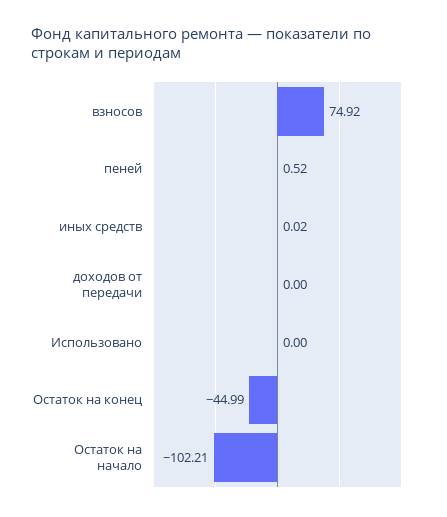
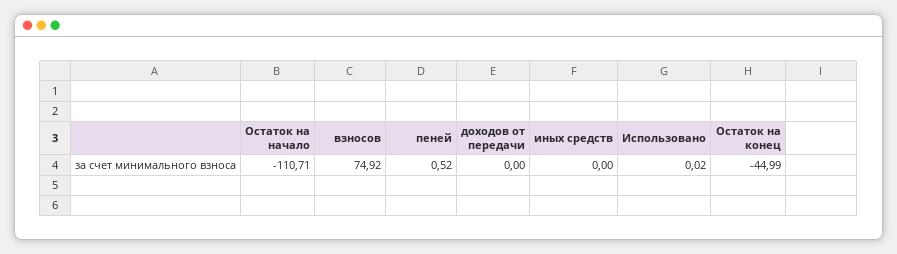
  {
    "взносов": 74.92,
    "пеней": 0.52,
-   "иных средств": 0.02,
+   "иных средств": 0,
    "доходов от передачи": 0,
-   "Использовано": 0,
+   "Использовано": 0.02,
    "Остаток на конец": -44.99,
-   "Остаток на начало": -102.21
+   "Остаток на начало": -110.71
  }

